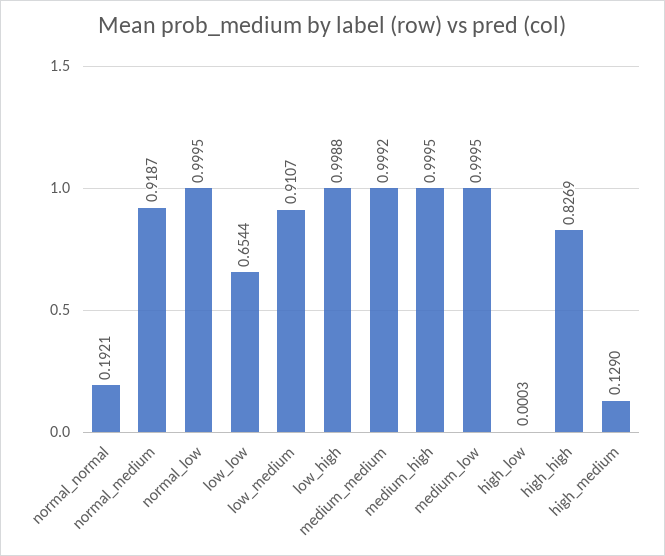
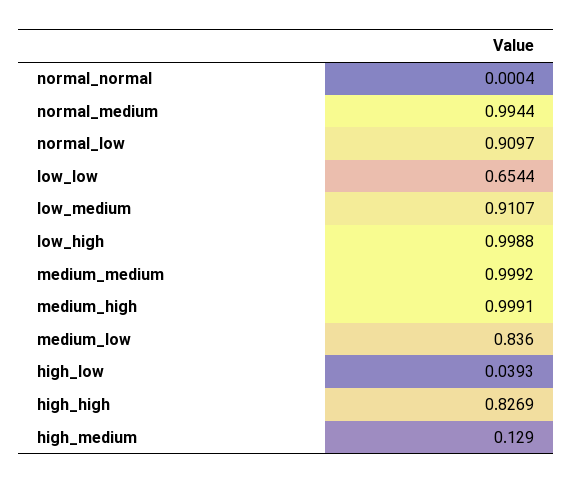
  {
-   "normal_normal": 0.1921,
+   "normal_normal": 0.0004,
-   "normal_medium": 0.9187,
+   "normal_medium": 0.9944,
-   "normal_low": 0.9995,
+   "normal_low": 0.9097,
    "low_low": 0.6544,
    "low_medium": 0.9107,
    "low_high": 0.9988,
    "medium_medium": 0.9992,
-   "medium_high": 0.9995,
+   "medium_high": 0.9991,
-   "medium_low": 0.9995,
+   "medium_low": 0.836,
-   "high_low": 0.0003,
+   "high_low": 0.0393,
    "high_high": 0.8269,
    "high_medium": 0.129
  }

